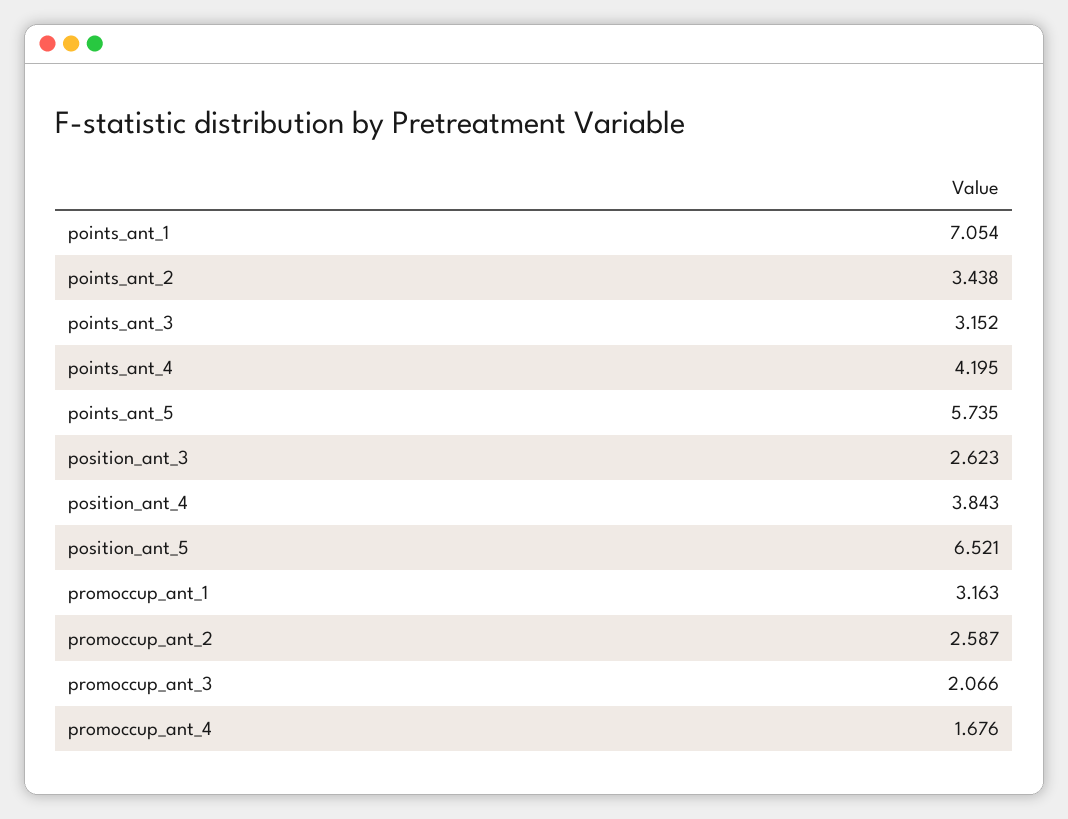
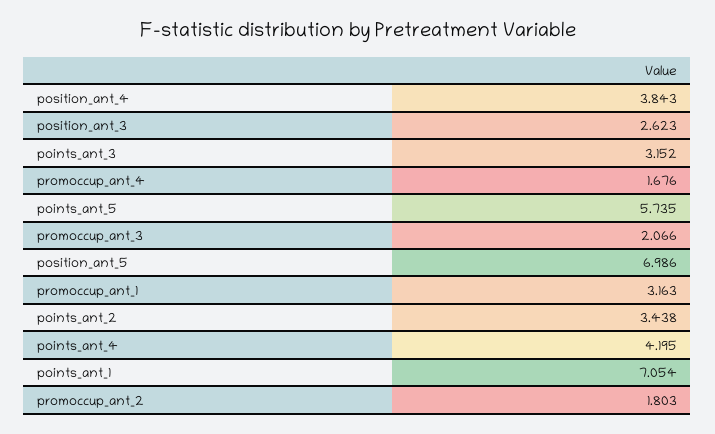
  {
    "points_ant_1": 7.054,
    "points_ant_2": 3.438,
    "points_ant_3": 3.152,
    "points_ant_4": 4.195,
    "points_ant_5": 5.735,
    "position_ant_3": 2.623,
    "position_ant_4": 3.843,
-   "position_ant_5": 6.521,
+   "position_ant_5": 6.986,
    "promoccup_ant_1": 3.163,
-   "promoccup_ant_2": 2.587,
+   "promoccup_ant_2": 1.803,
    "promoccup_ant_3": 2.066,
    "promoccup_ant_4": 1.676
  }

